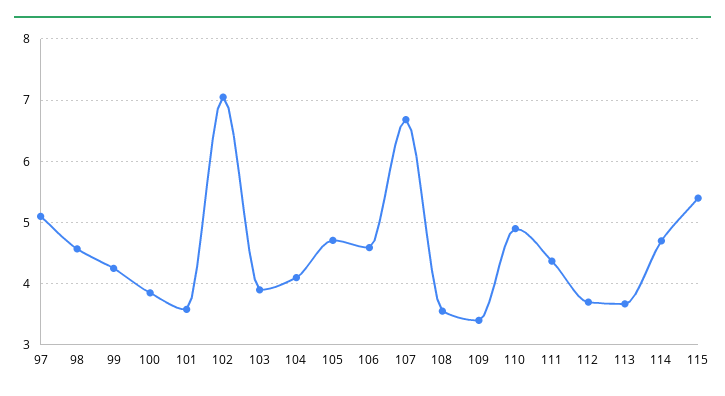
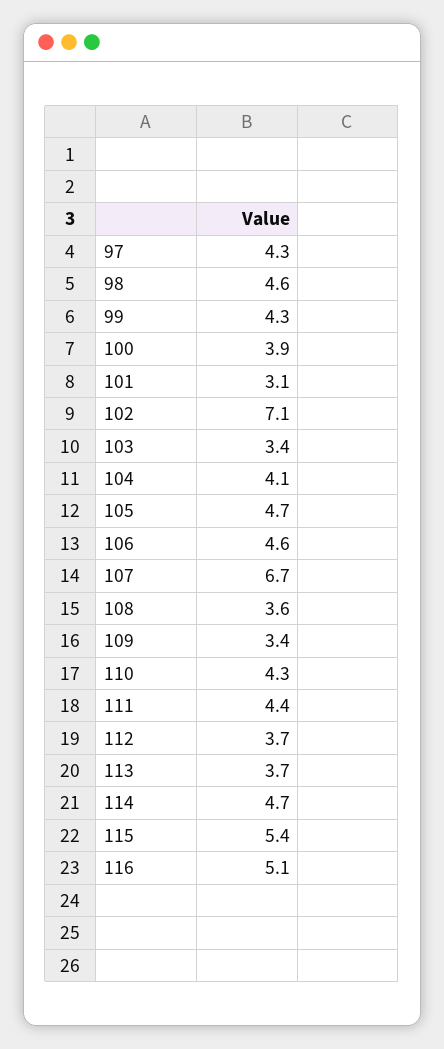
  {
-   "97": 5.1,
+   "97": 4.3,
    "98": 4.6,
    "99": 4.3,
    "100": 3.9,
-   "101": 3.6,
+   "101": 3.1,
    "102": 7.1,
-   "103": 3.9,
+   "103": 3.4,
    "104": 4.1,
    "105": 4.7,
    "106": 4.6,
    "107": 6.7,
    "108": 3.6,
    "109": 3.4,
-   "110": 4.9,
+   "110": 4.3,
    "111": 4.4,
    "112": 3.7,
    "113": 3.7,
    "114": 4.7,
-   "115": 5.4
+   "115": 5.4,
+   "116": 5.1
  }

